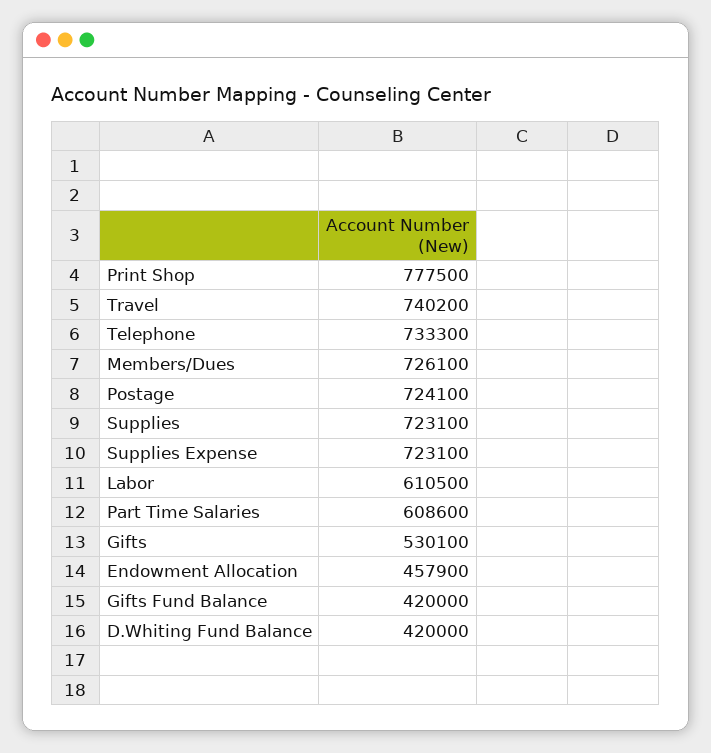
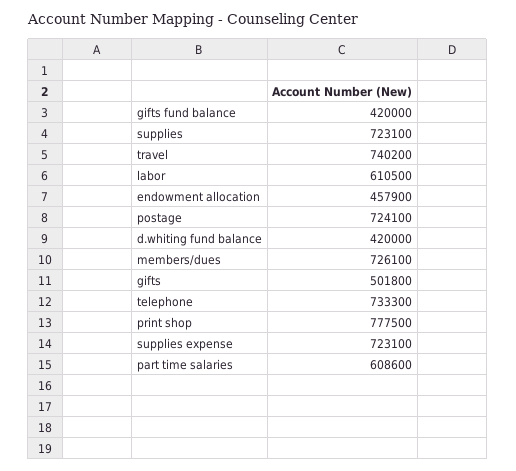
  {
    "Print Shop": 777500,
    "Travel": 740200,
    "Telephone": 733300,
    "Members/Dues": 726100,
    "Postage": 724100,
    "Supplies": 723100,
    "Supplies Expense": 723100,
    "Labor": 610500,
    "Part Time Salaries": 608600,
-   "Gifts": 530100,
+   "Gifts": 501800,
    "Endowment Allocation": 457900,
    "Gifts Fund Balance": 420000,
    "D.Whiting Fund Balance": 420000
  }

